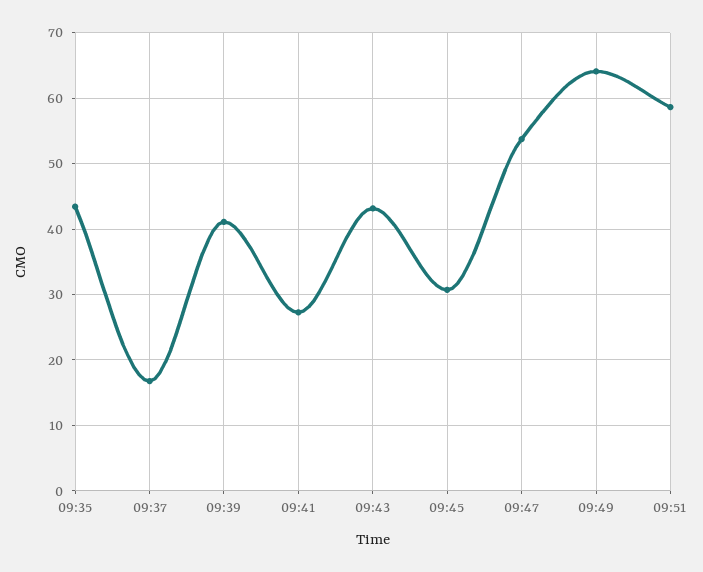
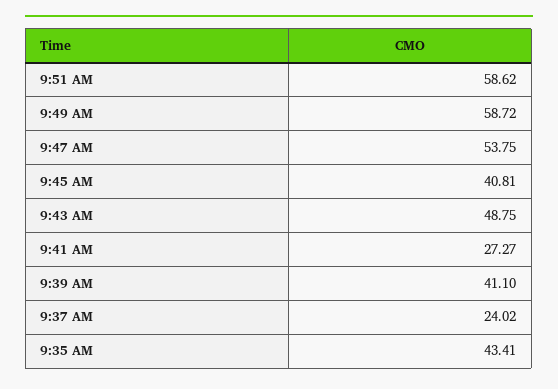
  {
    "09:35": 43.41,
-   "09:37": 17,
+   "09:37": 24.02,
    "09:39": 41.1,
    "09:41": 27.27,
-   "09:43": 43,
+   "09:43": 48.75,
-   "09:45": 31,
+   "09:45": 40.81,
    "09:47": 53.75,
-   "09:49": 64,
+   "09:49": 58.72,
    "09:51": 58.62
  }

